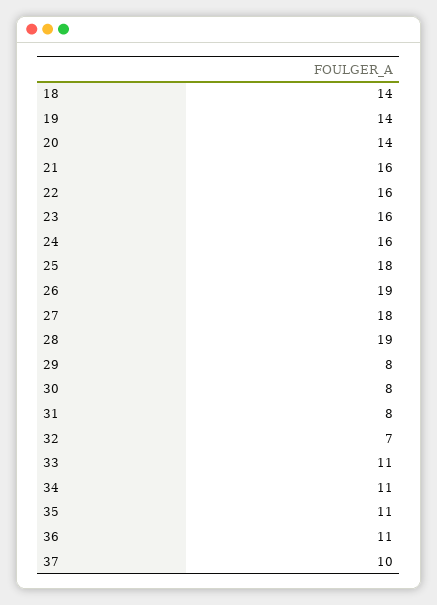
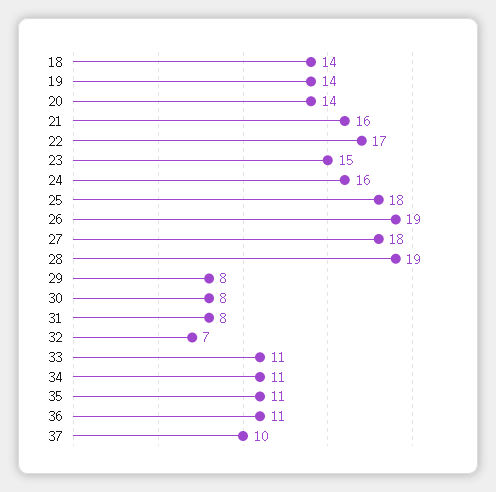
  {
    "18": 14,
    "19": 14,
    "20": 14,
    "21": 16,
-   "22": 16,
+   "22": 17,
-   "23": 16,
+   "23": 15,
    "24": 16,
    "25": 18,
    "26": 19,
    "27": 18,
    "28": 19,
    "29": 8,
    "30": 8,
    "31": 8,
    "32": 7,
    "33": 11,
    "34": 11,
    "35": 11,
    "36": 11,
    "37": 10
  }

